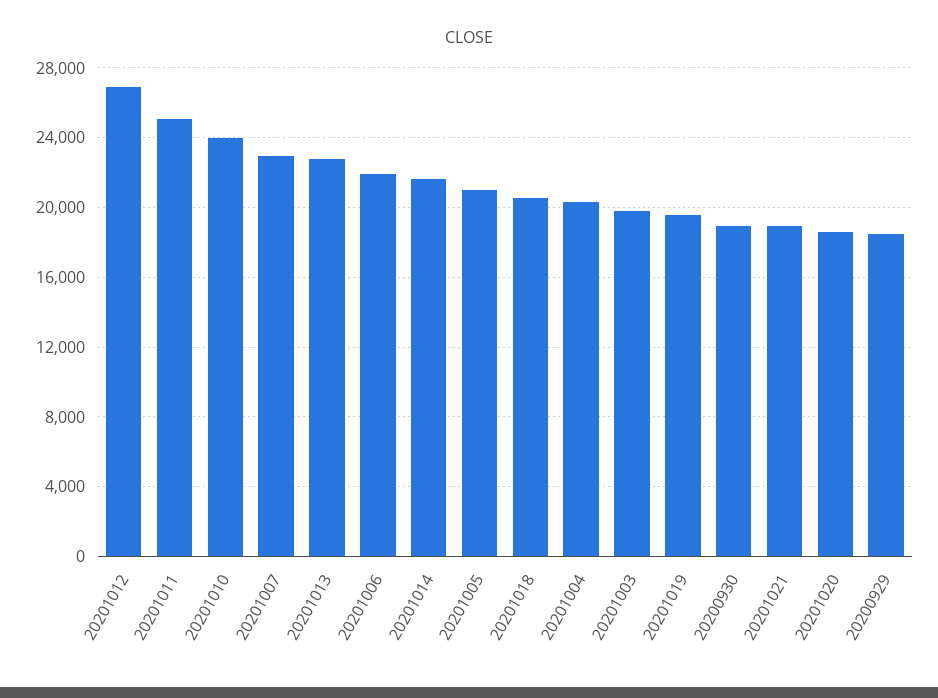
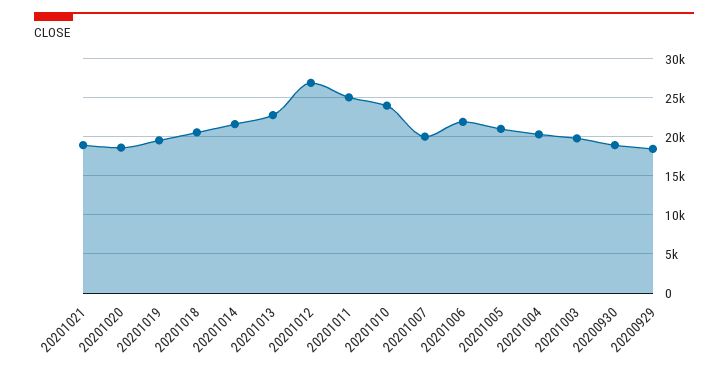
  {
    "20201012": 27000,
    "20201011": 25000,
    "20201010": 24000,
-   "20201007": 23000,
+   "20201007": 20000,
    "20201013": 23000,
    "20201006": 22000,
    "20201014": 21500,
    "20201005": 21000,
    "20201018": 20500,
    "20201004": 20500,
    "20201003": 20000,
    "20201019": 19500,
    "20200930": 19000,
    "20201021": 19000,
    "20201020": 18500,
    "20200929": 18500
  }

